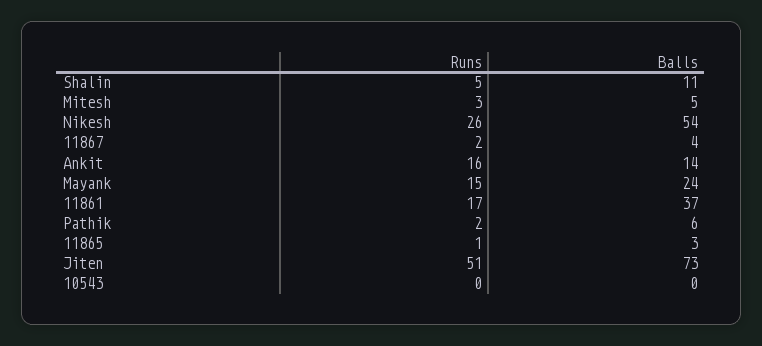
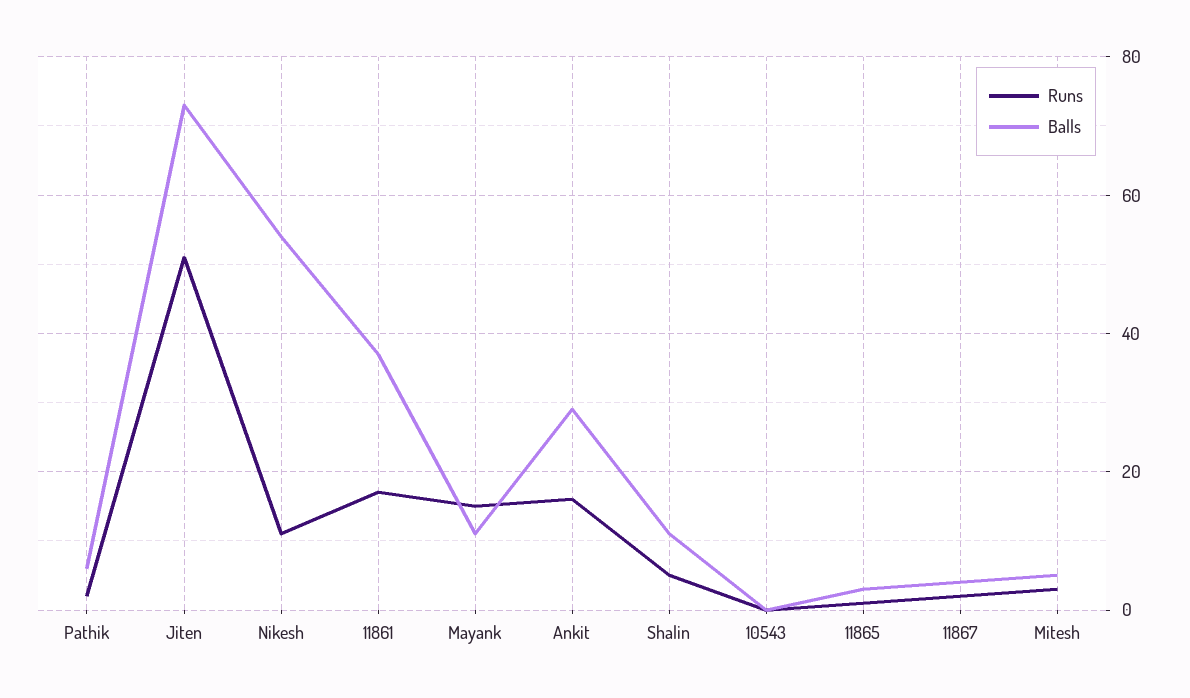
  {
    "Runs": {
      "Shalin": 5,
      "Mitesh": 3,
-     "Nikesh": 26,
+     "Nikesh": 10,
      "11867": 2,
      "Ankit": 16,
      "Mayank": 15,
      "11861": 17,
      "Pathik": 2,
      "11865": 1,
      "Jiten": 51,
      "10543": 0
    },
    "Balls": {
      "Shalin": 11,
      "Mitesh": 5,
      "Nikesh": 54,
      "11867": 4,
-     "Ankit": 14,
+     "Ankit": 30,
-     "Mayank": 24,
+     "Mayank": 10,
      "11861": 37,
      "Pathik": 6,
      "11865": 3,
      "Jiten": 73,
      "10543": 0
    }
  }

